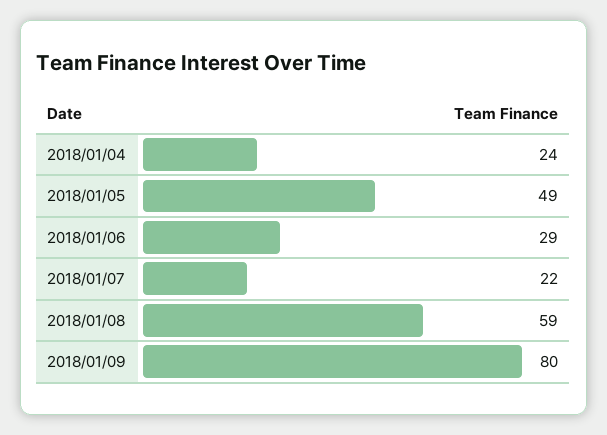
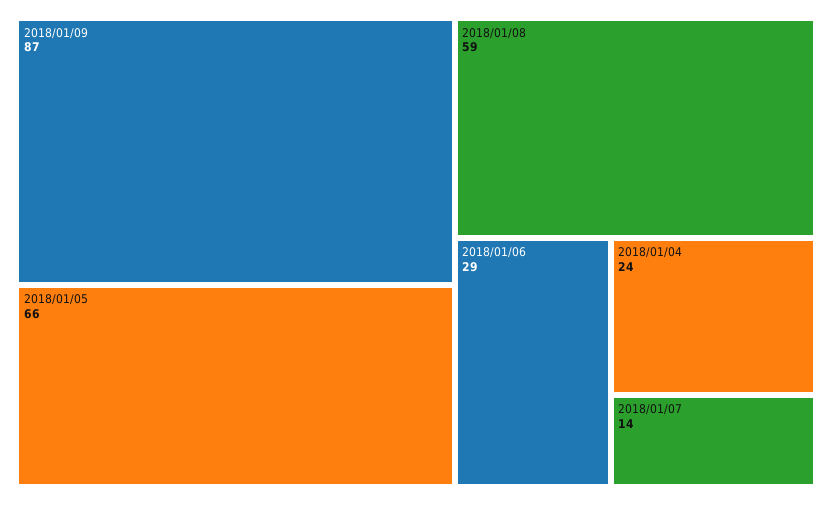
  {
    "2018/01/04": 24,
-   "2018/01/05": 49,
+   "2018/01/05": 66,
    "2018/01/06": 29,
-   "2018/01/07": 22,
+   "2018/01/07": 14,
    "2018/01/08": 59,
-   "2018/01/09": 80
+   "2018/01/09": 87
  }

